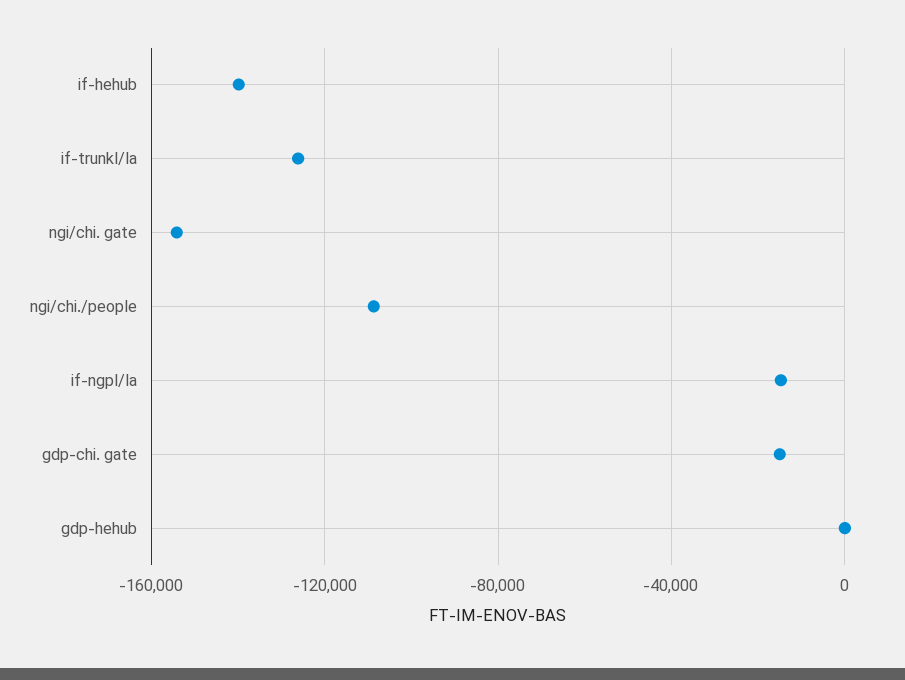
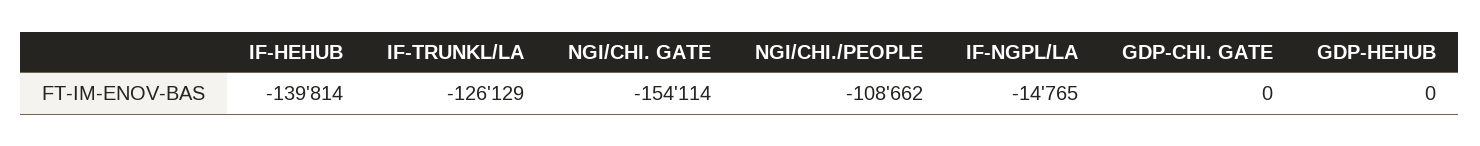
  {
    "if-hehub": -139814,
    "if-trunkl/la": -126129,
    "ngi/chi. gate": -154114,
    "ngi/chi./people": -108662,
    "if-ngpl/la": -14765,
-   "gdp-chi. gate": -15000,
+   "gdp-chi. gate": 0,
    "gdp-hehub": 0
  }

